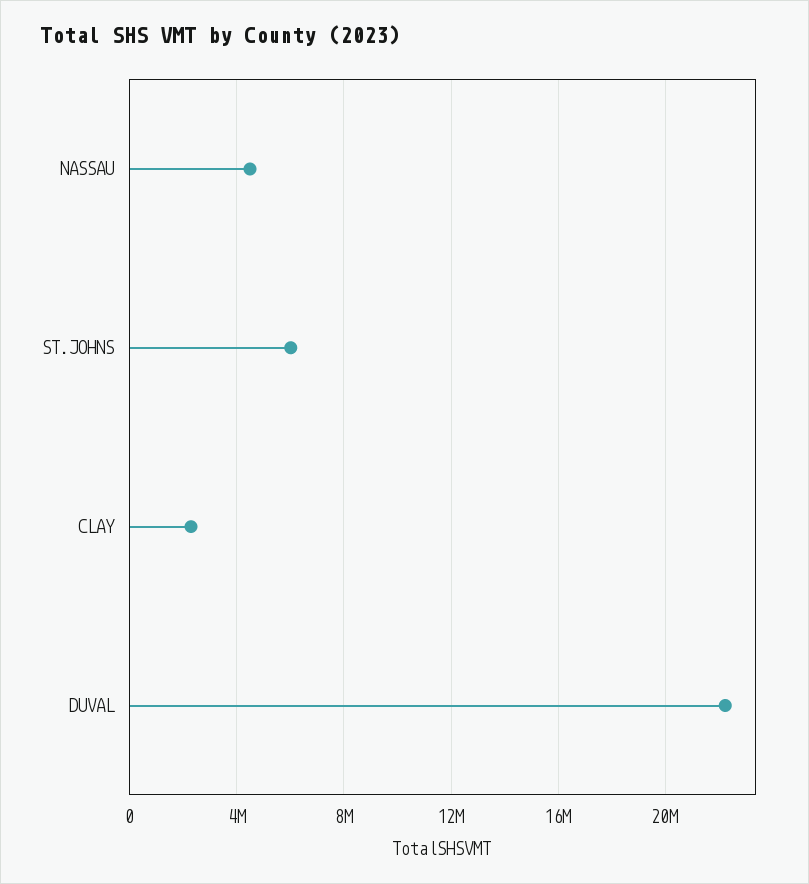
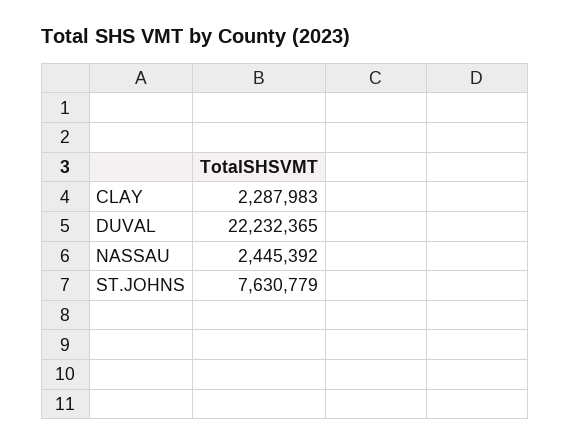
  {
-   "NASSAU": 4500000,
+   "NASSAU": 2445392,
-   "ST.JOHNS": 6000000,
+   "ST.JOHNS": 7630779,
    "CLAY": 2287983,
    "DUVAL": 22232365
  }

